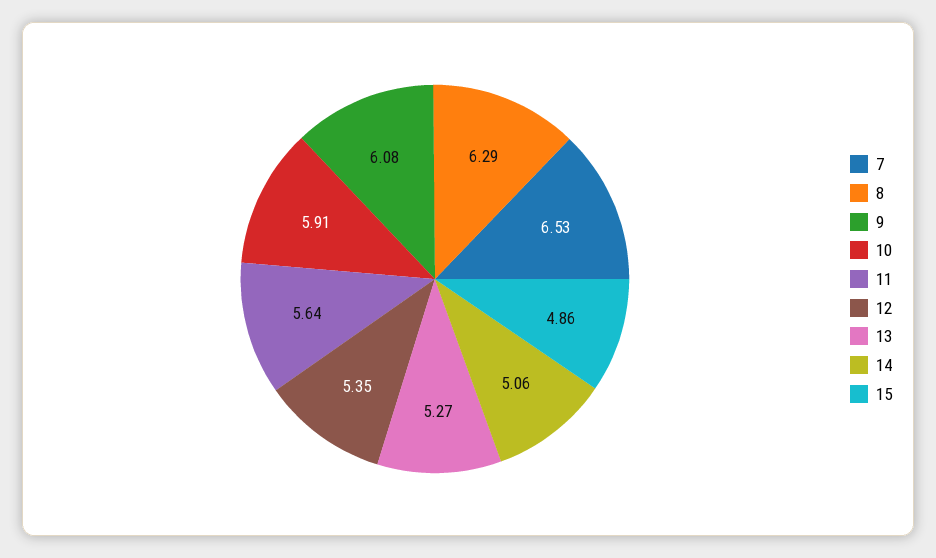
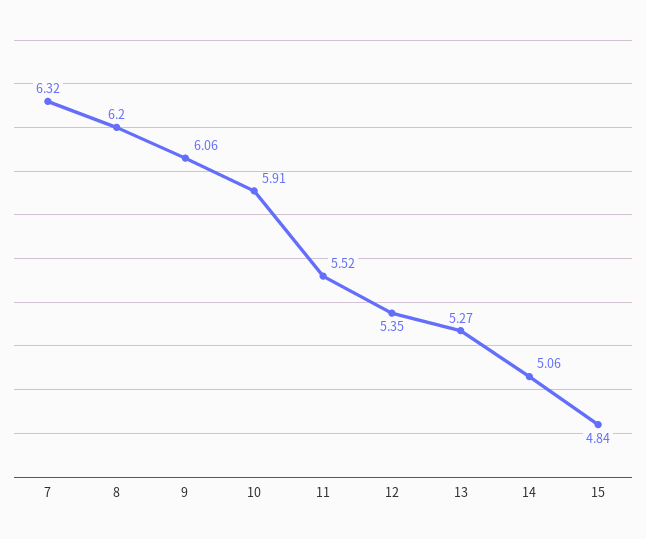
  {
-   "7": 6.53,
+   "7": 6.32,
-   "8": 6.29,
+   "8": 6.2,
-   "9": 6.08,
+   "9": 6.06,
    "10": 5.91,
-   "11": 5.64,
+   "11": 5.52,
    "12": 5.35,
    "13": 5.27,
    "14": 5.06,
-   "15": 4.86
+   "15": 4.84
  }

